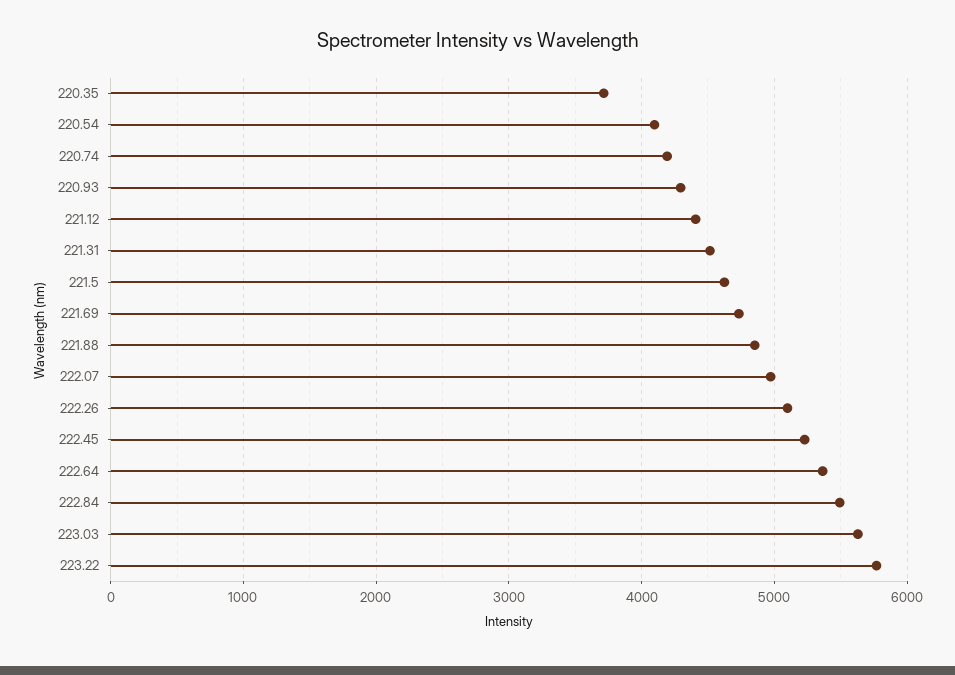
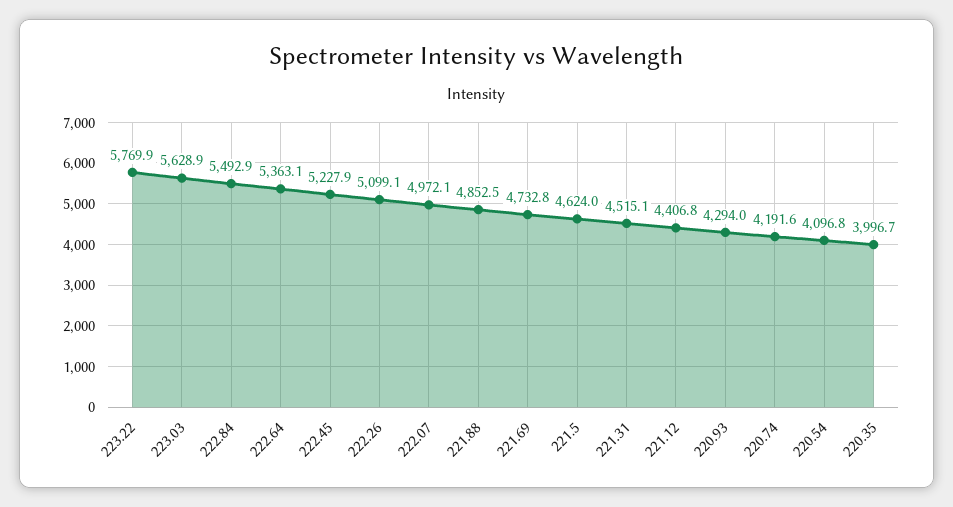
  {
-   "220.35": 3700,
+   "220.35": 3996.7,
    "220.54": 4096.8,
    "220.74": 4191.6,
    "220.93": 4294,
    "221.12": 4406.8,
    "221.31": 4515.1,
    "221.5": 4624,
    "221.69": 4732.8,
    "221.88": 4852.5,
    "222.07": 4972.1,
    "222.26": 5099.1,
    "222.45": 5227.9,
    "222.64": 5363.1,
    "222.84": 5492.9,
    "223.03": 5628.9,
    "223.22": 5769.9
  }

